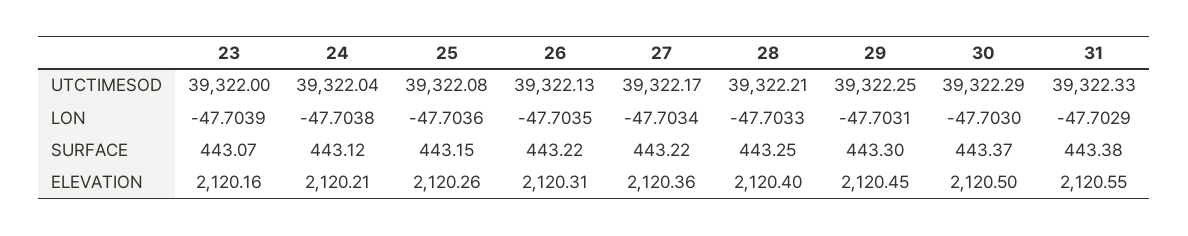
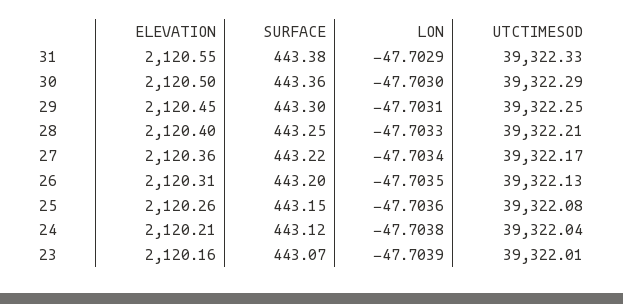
  {
    "23": {
-     "UTCTIMESOD": 39322,
+     "UTCTIMESOD": 39322.01,
      "LON": -47.7039,
      "SURFACE": 443.07,
      "ELEVATION": 2120.16
    },
    "24": {
      "UTCTIMESOD": 39322.04,
      "LON": -47.7038,
      "SURFACE": 443.12,
      "ELEVATION": 2120.21
    },
    "25": {
      "UTCTIMESOD": 39322.08,
      "LON": -47.7036,
      "SURFACE": 443.15,
      "ELEVATION": 2120.26
    },
    "26": {
      "UTCTIMESOD": 39322.13,
      "LON": -47.7035,
-     "SURFACE": 443.22,
+     "SURFACE": 443.2,
      "ELEVATION": 2120.31
    },
    "27": {
      "UTCTIMESOD": 39322.17,
      "LON": -47.7034,
      "SURFACE": 443.22,
      "ELEVATION": 2120.36
    },
    "28": {
      "UTCTIMESOD": 39322.21,
      "LON": -47.7033,
      "SURFACE": 443.25,
      "ELEVATION": 2120.4
    },
    "29": {
      "UTCTIMESOD": 39322.25,
      "LON": -47.7031,
      "SURFACE": 443.3,
      "ELEVATION": 2120.45
    },
    "30": {
      "UTCTIMESOD": 39322.29,
      "LON": -47.703,
-     "SURFACE": 443.37,
+     "SURFACE": 443.36,
      "ELEVATION": 2120.5
    },
    "31": {
      "UTCTIMESOD": 39322.33,
      "LON": -47.7029,
      "SURFACE": 443.38,
      "ELEVATION": 2120.55
    }
  }

